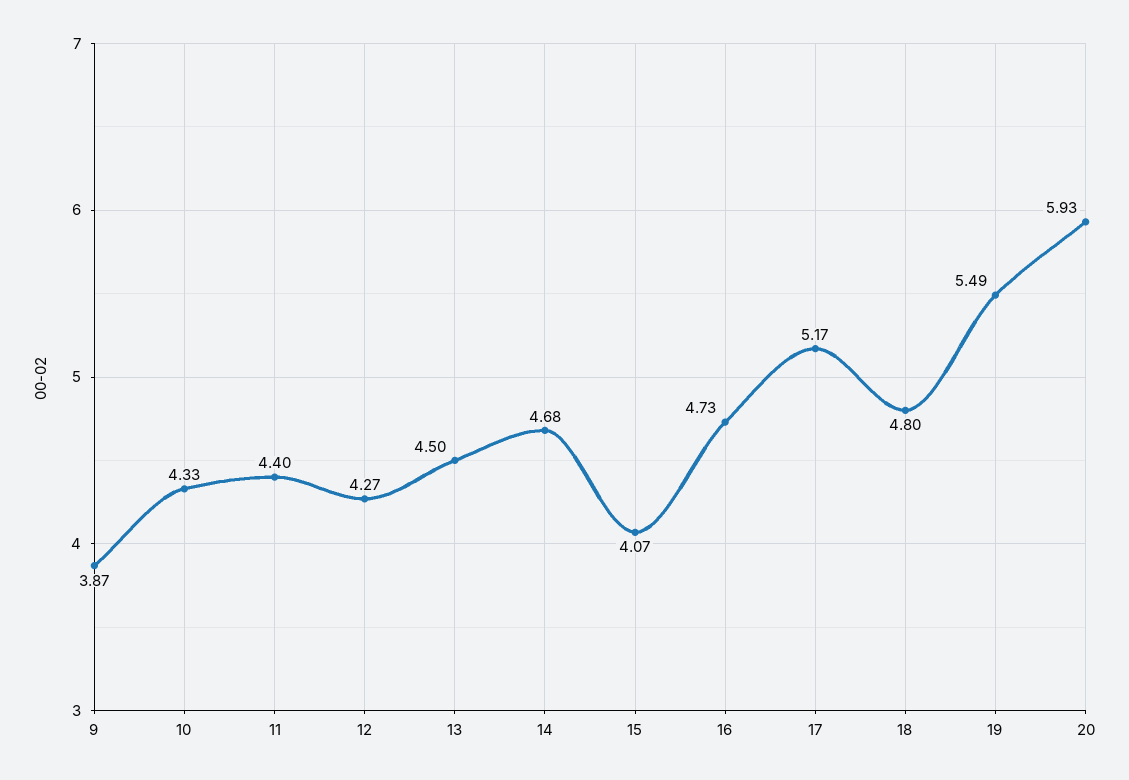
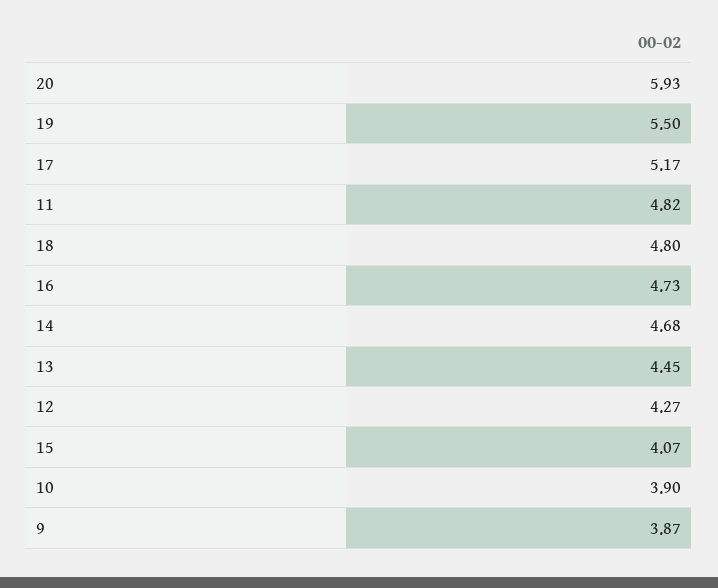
  {
    "9": 3.87,
-   "10": 4.33,
+   "10": 3.9,
-   "11": 4.4,
+   "11": 4.82,
    "12": 4.27,
-   "13": 4.5,
+   "13": 4.45,
    "14": 4.68,
    "15": 4.07,
    "16": 4.73,
    "17": 5.17,
    "18": 4.8,
-   "19": 5.49,
+   "19": 5.5,
    "20": 5.93
  }

